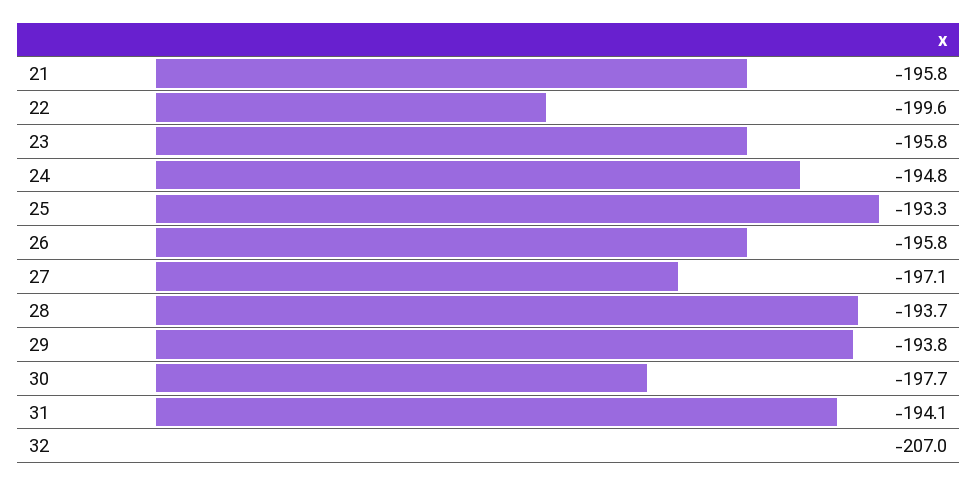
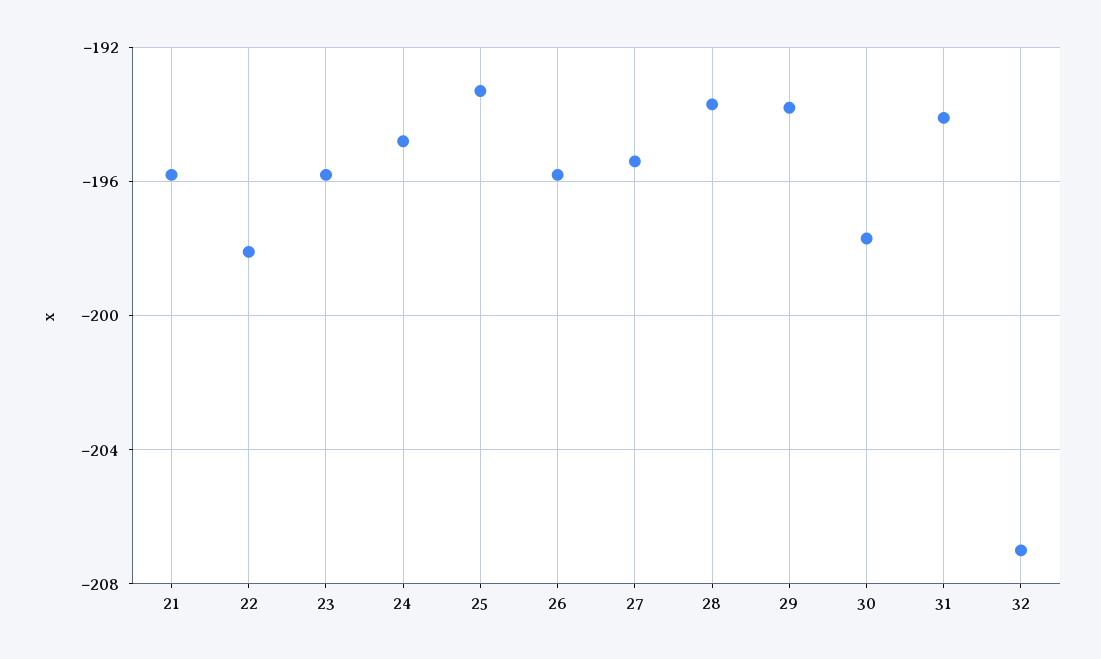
  {
    "21": -195.8,
-   "22": -199.6,
+   "22": -198,
    "23": -195.8,
    "24": -194.8,
    "25": -193.3,
    "26": -195.8,
-   "27": -197.1,
+   "27": -195.5,
    "28": -193.7,
    "29": -193.8,
    "30": -197.7,
    "31": -194.1,
    "32": -207
  }

